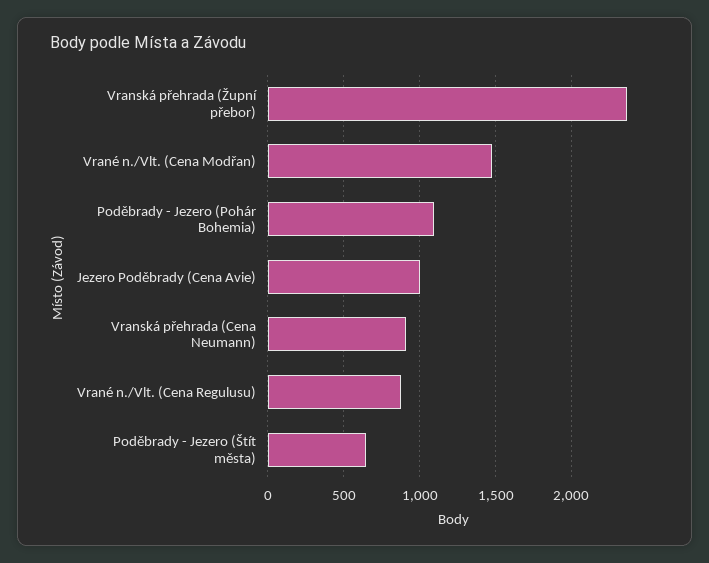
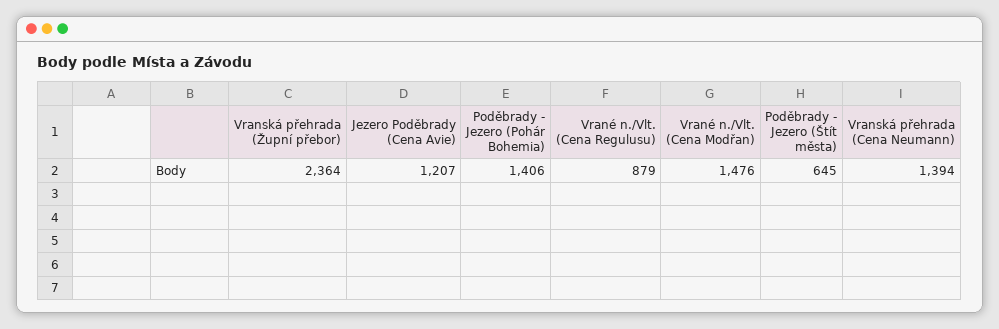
  {
    "Vranská přehrada (Župní přebor)": 2364,
    "Vrané n./Vlt. (Cena Modřan)": 1476,
-   "Poděbrady - Jezero (Pohár Bohemia)": 1100,
+   "Poděbrady - Jezero (Pohár Bohemia)": 1406,
-   "Jezero Poděbrady (Cena Avie)": 1000,
+   "Jezero Poděbrady (Cena Avie)": 1207,
-   "Vranská přehrada (Cena Neumann)": 900,
+   "Vranská přehrada (Cena Neumann)": 1394,
    "Vrané n./Vlt. (Cena Regulusu)": 879,
    "Poděbrady - Jezero (Štít města)": 645
  }

